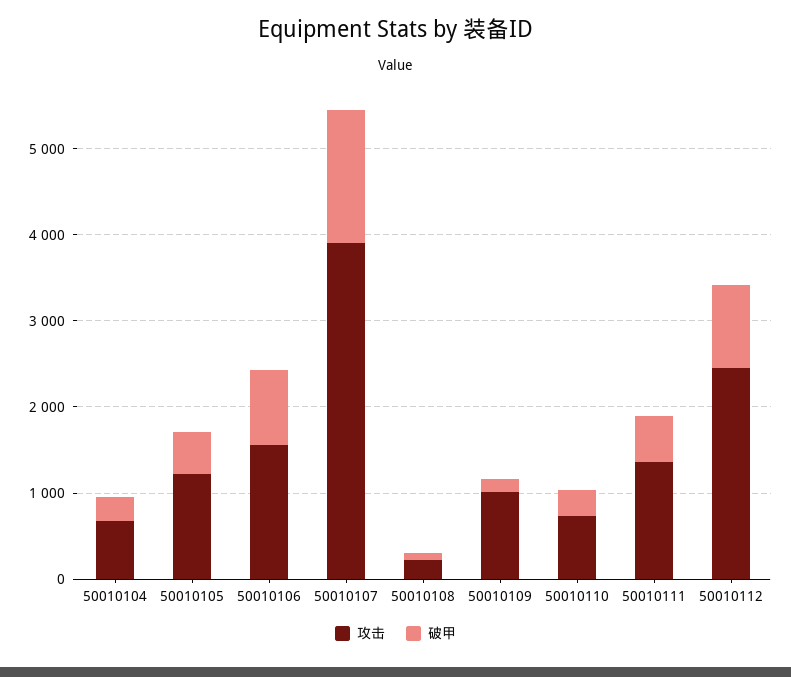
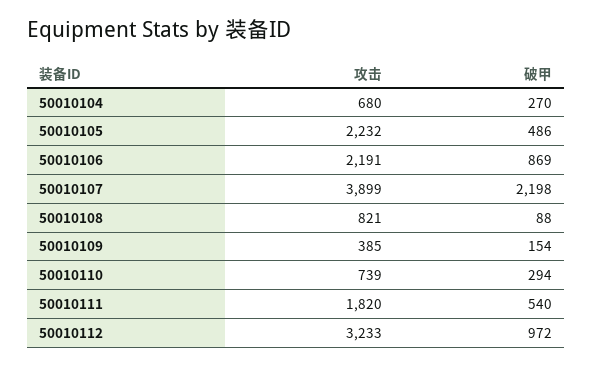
  {
    "攻击": {
      "50010104": 680,
-     "50010105": 1200,
+     "50010105": 2232,
-     "50010106": 1600,
+     "50010106": 2191,
      "50010107": 3899,
-     "50010108": 200,
+     "50010108": 821,
-     "50010109": 1000,
+     "50010109": 385,
      "50010110": 739,
-     "50010111": 1400,
+     "50010111": 1820,
-     "50010112": 2400
+     "50010112": 3233
    },
    "破甲": {
      "50010104": 270,
      "50010105": 486,
      "50010106": 869,
-     "50010107": 1600,
+     "50010107": 2198,
      "50010108": 88,
      "50010109": 154,
      "50010110": 294,
      "50010111": 540,
      "50010112": 972
    }
  }

